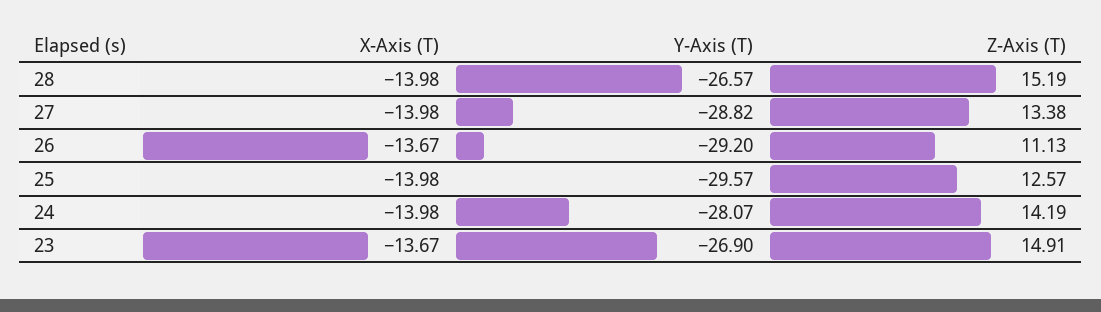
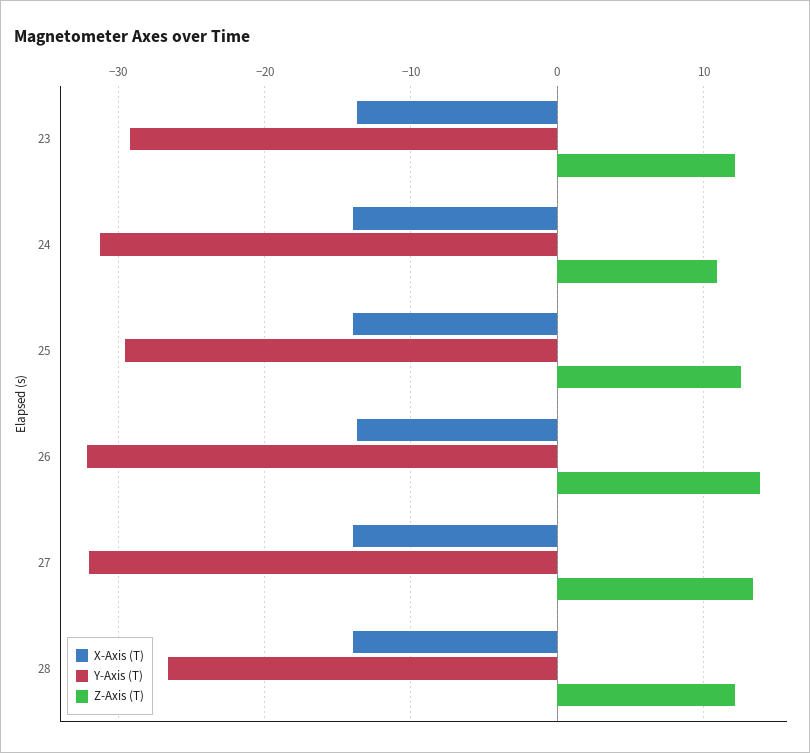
  {
    "X-Axis (T)": {
      "28": -13.98,
      "27": -13.98,
      "26": -13.67,
      "25": -13.98,
      "24": -13.98,
      "23": -13.67
    },
    "Y-Axis (T)": {
      "28": -26.57,
-     "27": -28.82,
+     "27": -32,
-     "26": -29.2,
+     "26": -32,
      "25": -29.57,
-     "24": -28.07,
+     "24": -31,
-     "23": -26.9
+     "23": -29
    },
    "Z-Axis (T)": {
-     "28": 15.19,
+     "28": 12,
      "27": 13.38,
-     "26": 11.13,
+     "26": 14,
      "25": 12.57,
-     "24": 14.19,
+     "24": 11,
-     "23": 14.91
+     "23": 12
    }
  }

